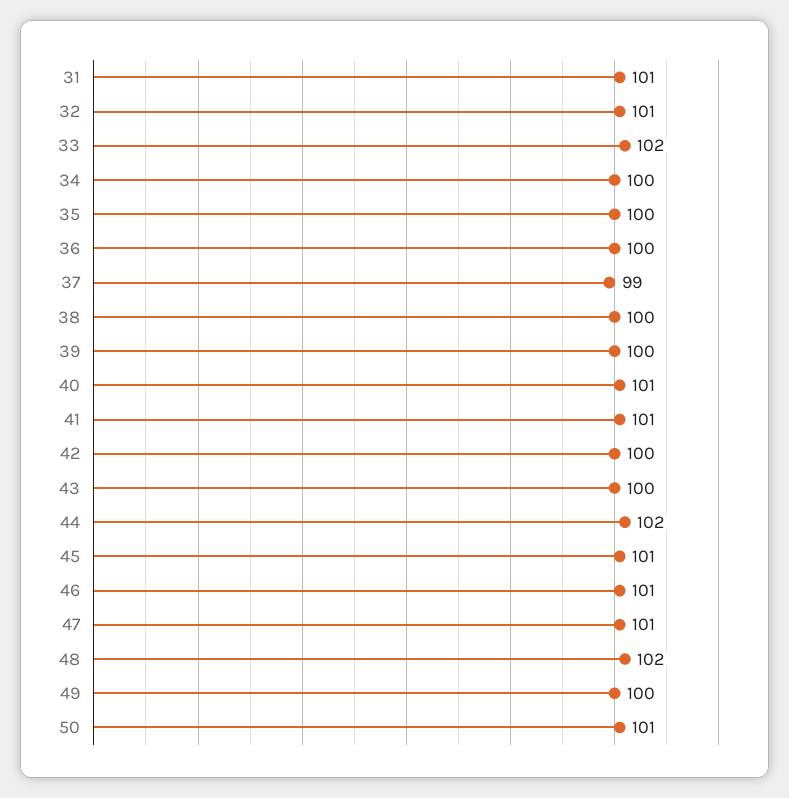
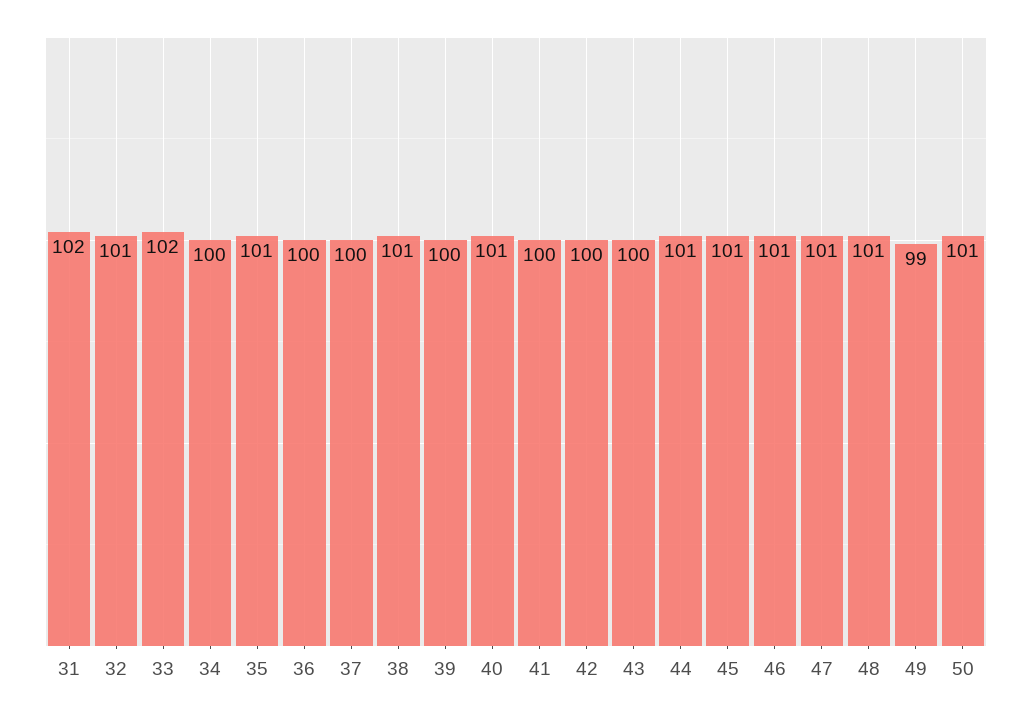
  {
-   "31": 101,
+   "31": 102,
    "32": 101,
    "33": 102,
    "34": 100,
-   "35": 100,
+   "35": 101,
    "36": 100,
-   "37": 99,
+   "37": 100,
-   "38": 100,
+   "38": 101,
    "39": 100,
    "40": 101,
-   "41": 101,
+   "41": 100,
    "42": 100,
    "43": 100,
-   "44": 102,
+   "44": 101,
    "45": 101,
    "46": 101,
    "47": 101,
-   "48": 102,
+   "48": 101,
-   "49": 100,
+   "49": 99,
    "50": 101
  }

